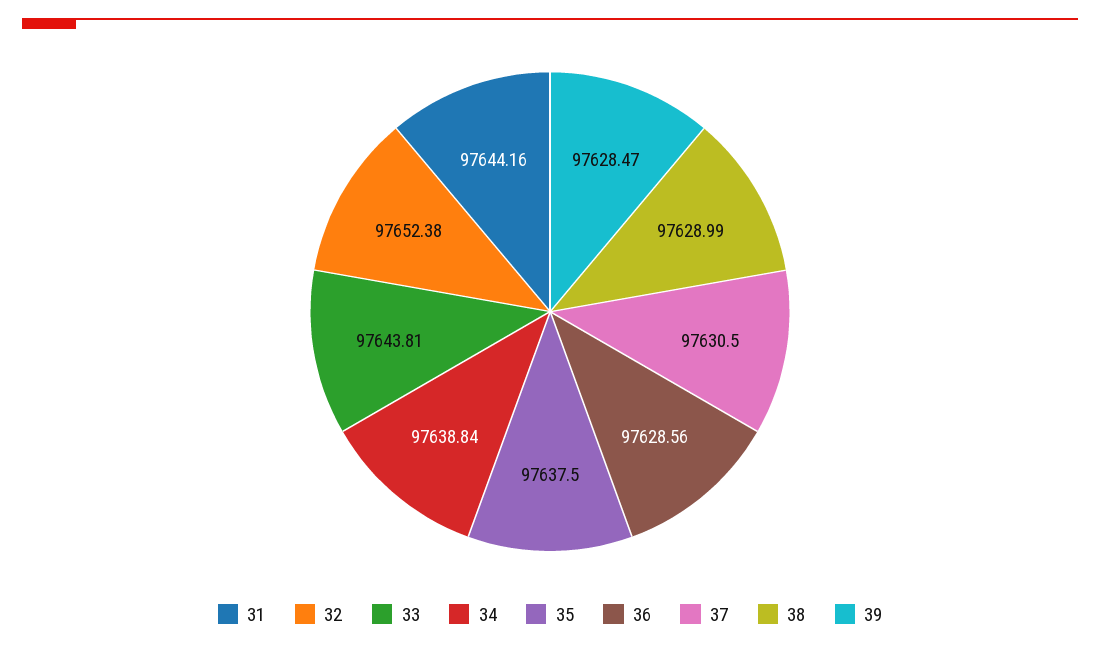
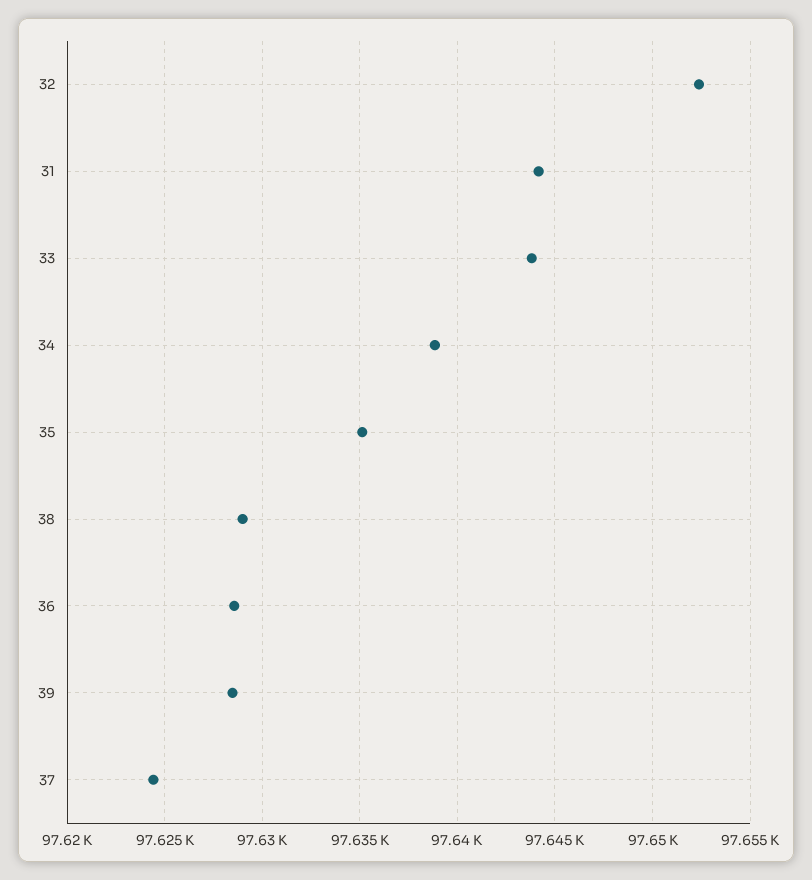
  {
    "31": 97644.16,
    "32": 97652.38,
    "33": 97643.81,
    "34": 97638.84,
-   "35": 97637.5,
+   "35": 97635,
    "36": 97628.56,
-   "37": 97630.5,
+   "37": 97624.5,
    "38": 97628.99,
    "39": 97628.47
  }

